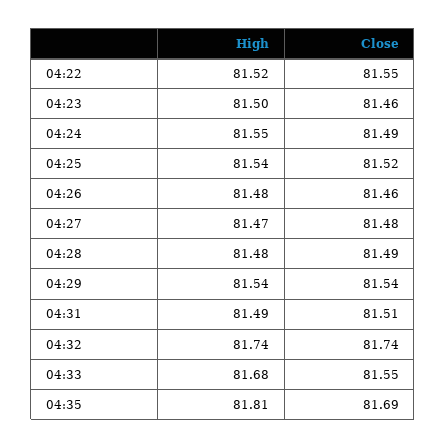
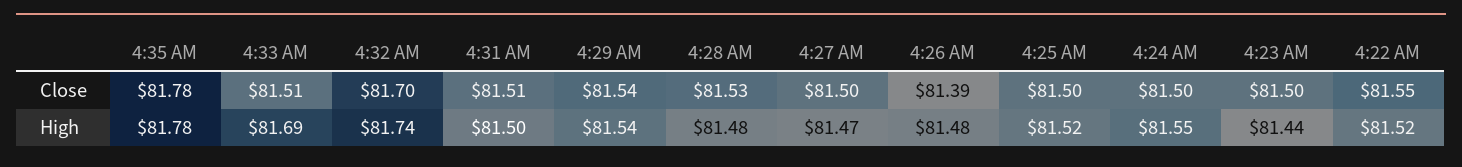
  {
    "High": {
      "04:22": 81.52,
-     "04:23": 81.5,
+     "04:23": 81.44,
      "04:24": 81.55,
-     "04:25": 81.54,
+     "04:25": 81.52,
      "04:26": 81.48,
      "04:27": 81.47,
      "04:28": 81.48,
      "04:29": 81.54,
-     "04:31": 81.49,
+     "04:31": 81.5,
      "04:32": 81.74,
-     "04:33": 81.68,
+     "04:33": 81.69,
-     "04:35": 81.81
+     "04:35": 81.78
    },
    "Close": {
      "04:22": 81.55,
-     "04:23": 81.46,
+     "04:23": 81.5,
-     "04:24": 81.49,
+     "04:24": 81.5,
-     "04:25": 81.52,
+     "04:25": 81.5,
-     "04:26": 81.46,
+     "04:26": 81.39,
-     "04:27": 81.48,
+     "04:27": 81.5,
-     "04:28": 81.49,
+     "04:28": 81.53,
      "04:29": 81.54,
      "04:31": 81.51,
-     "04:32": 81.74,
+     "04:32": 81.7,
-     "04:33": 81.55,
+     "04:33": 81.51,
-     "04:35": 81.69
+     "04:35": 81.78
    }
  }

